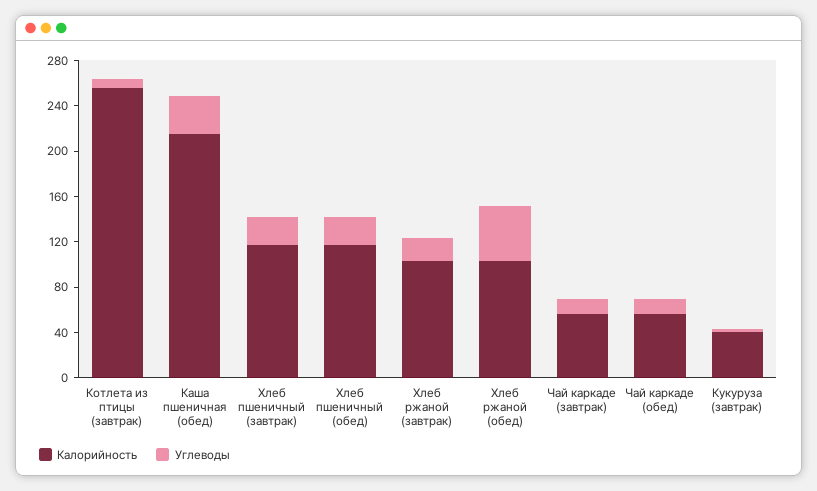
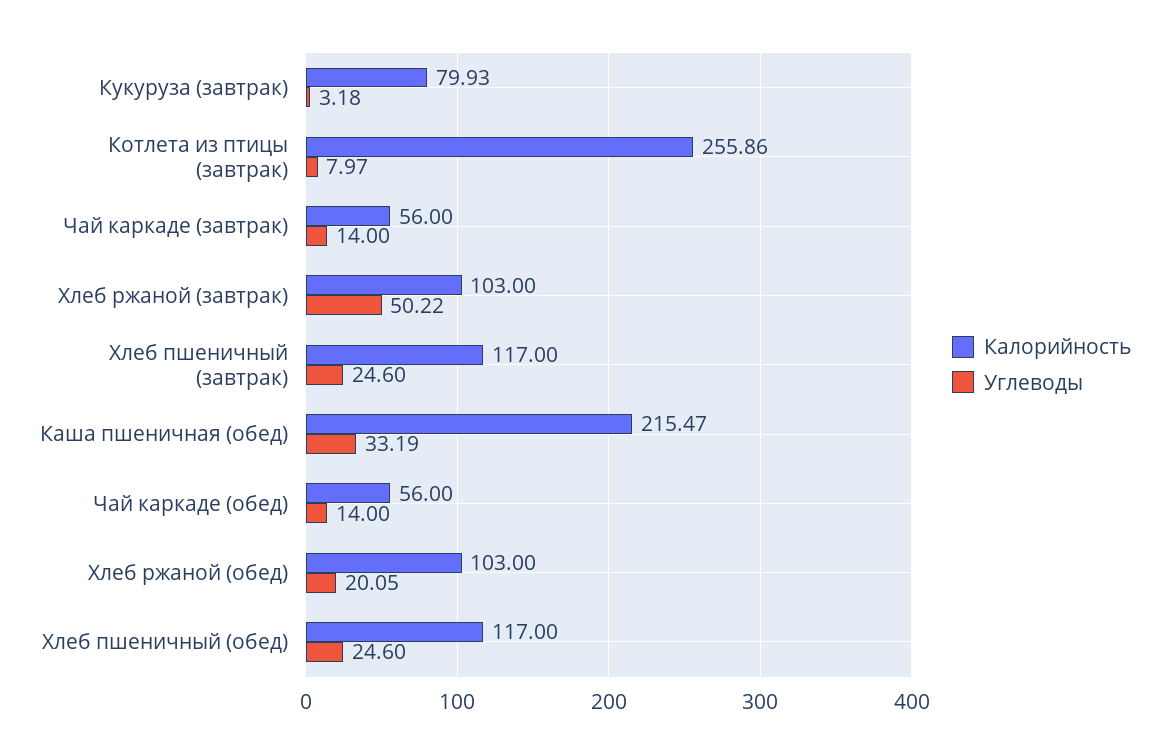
  {
    "Калорийность": {
      "Котлета из птицы (завтрак)": 255.86,
      "Каша пшеничная (обед)": 215.47,
      "Хлеб пшеничный (завтрак)": 117,
      "Хлеб пшеничный (обед)": 117,
      "Хлеб ржаной (завтрак)": 103,
      "Хлеб ржаной (обед)": 103,
      "Чай каркаде (завтрак)": 56,
      "Чай каркаде (обед)": 56,
-     "Кукуруза (завтрак)": 40
+     "Кукуруза (завтрак)": 79.93
    },
    "Углеводы": {
      "Котлета из птицы (завтрак)": 7.97,
      "Каша пшеничная (обед)": 33.19,
      "Хлеб пшеничный (завтрак)": 24.6,
      "Хлеб пшеничный (обед)": 24.6,
-     "Хлеб ржаной (завтрак)": 20,
+     "Хлеб ржаной (завтрак)": 50.22,
-     "Хлеб ржаной (обед)": 50,
+     "Хлеб ржаной (обед)": 20.05,
      "Чай каркаде (завтрак)": 14,
      "Чай каркаде (обед)": 14,
      "Кукуруза (завтрак)": 3.18
    }
  }

